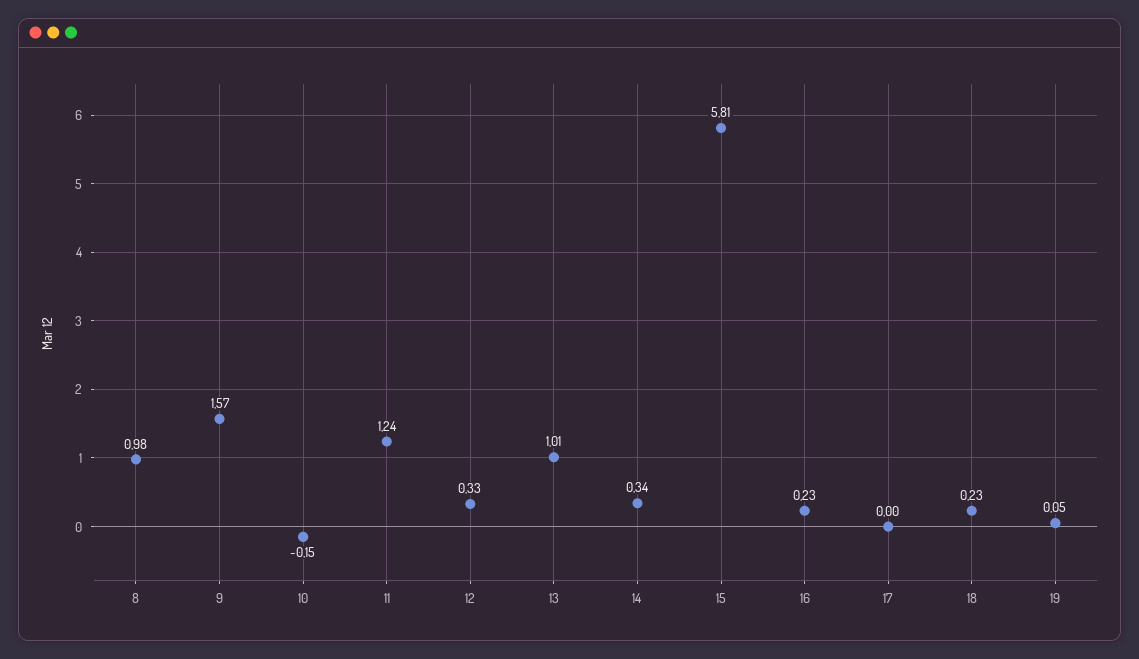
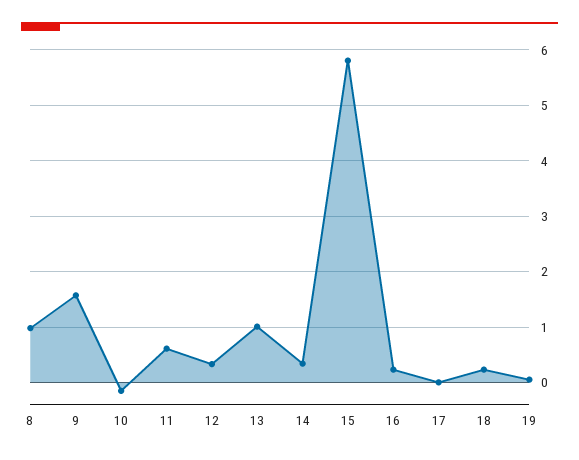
  {
    "8": 0.98,
    "9": 1.57,
    "10": -0.15,
-   "11": 1.24,
+   "11": 0.6,
    "12": 0.33,
    "13": 1.01,
    "14": 0.34,
    "15": 5.81,
    "16": 0.23,
    "17": 0,
    "18": 0.23,
    "19": 0.05
  }

